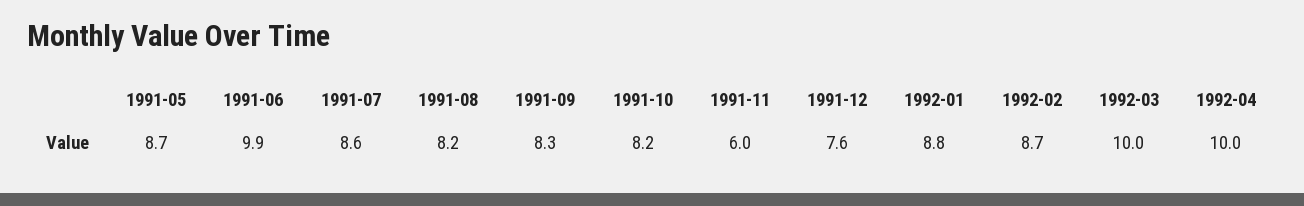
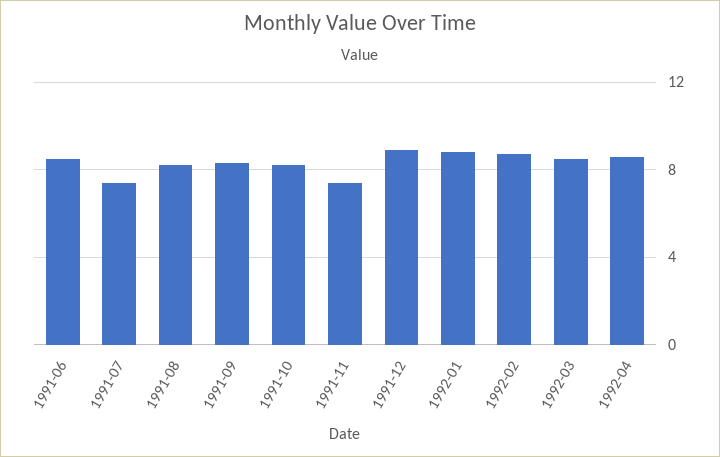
  {
-   "1991-05": 8.7,
-   "1991-06": 9.9,
+   "1991-06": 8.5,
-   "1991-07": 8.6,
+   "1991-07": 7.5,
    "1991-08": 8.2,
    "1991-09": 8.3,
    "1991-10": 8.2,
-   "1991-11": 6,
+   "1991-11": 7.5,
-   "1991-12": 7.6,
+   "1991-12": 9,
    "1992-01": 8.8,
    "1992-02": 8.7,
-   "1992-03": 10,
+   "1992-03": 8.5,
-   "1992-04": 10
+   "1992-04": 8.5
  }

